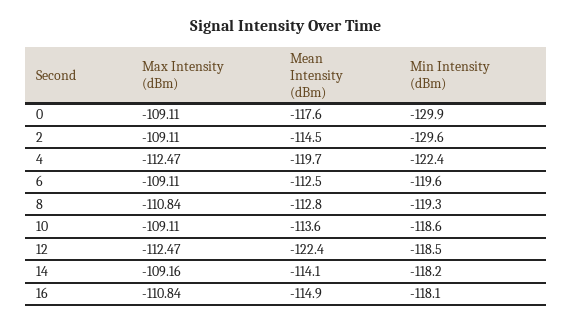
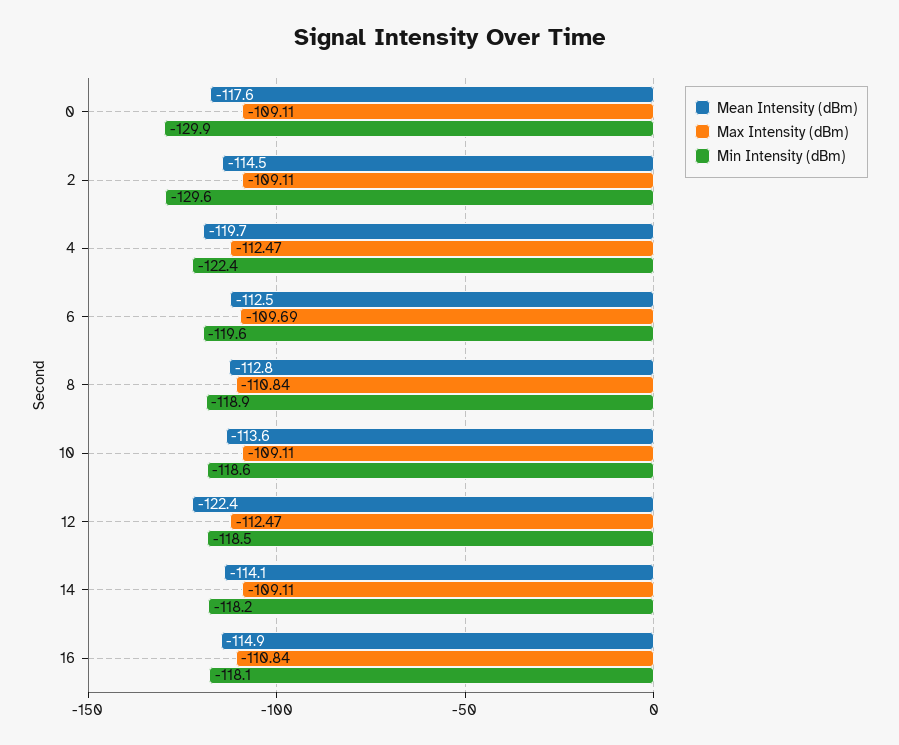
  {
    "Max Intensity (dBm)": {
      "0": -109.11,
      "2": -109.11,
      "4": -112.47,
-     "6": -109.11,
+     "6": -109.69,
      "8": -110.84,
      "10": -109.11,
      "12": -112.47,
-     "14": -109.16,
+     "14": -109.11,
      "16": -110.84
    },
    "Mean Intensity (dBm)": {
      "0": -117.6,
      "2": -114.5,
      "4": -119.7,
      "6": -112.5,
      "8": -112.8,
      "10": -113.6,
      "12": -122.4,
      "14": -114.1,
      "16": -114.9
    },
    "Min Intensity (dBm)": {
      "0": -129.9,
      "2": -129.6,
      "4": -122.4,
      "6": -119.6,
-     "8": -119.3,
+     "8": -118.9,
      "10": -118.6,
      "12": -118.5,
      "14": -118.2,
      "16": -118.1
    }
  }

